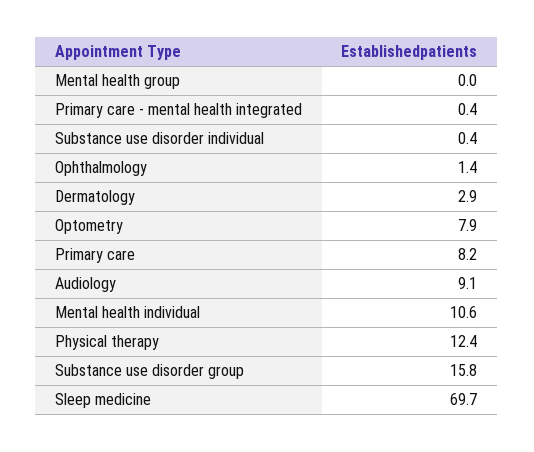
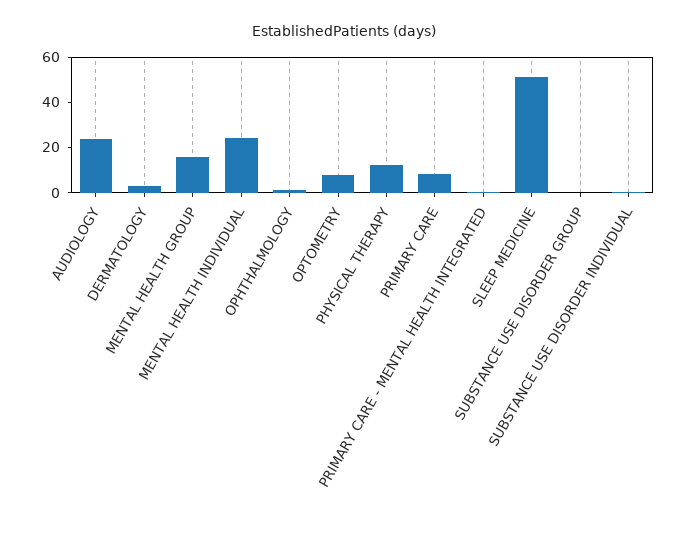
  {
-   "Mental health group": 0,
+   "Mental health group": 15,
    "Primary care - mental health integrated": 0.4,
    "Substance use disorder individual": 0.4,
    "Ophthalmology": 1.4,
    "Dermatology": 2.9,
    "Optometry": 7.9,
    "Primary care": 8.2,
-   "Audiology": 9.1,
+   "Audiology": 25,
-   "Mental health individual": 10.6,
+   "Mental health individual": 25,
    "Physical therapy": 12.4,
-   "Substance use disorder group": 15.8,
+   "Substance use disorder group": 0,
-   "Sleep medicine": 69.7
+   "Sleep medicine": 50
  }

